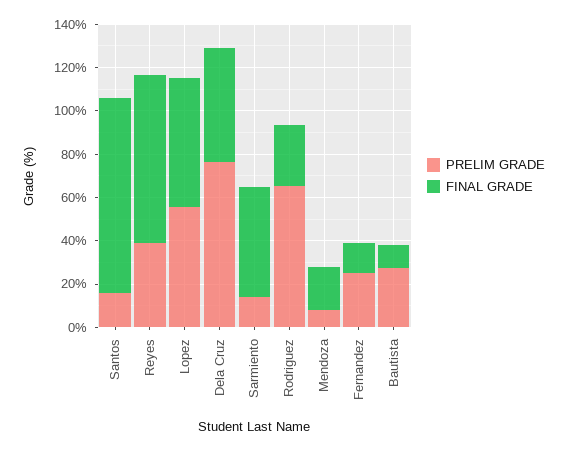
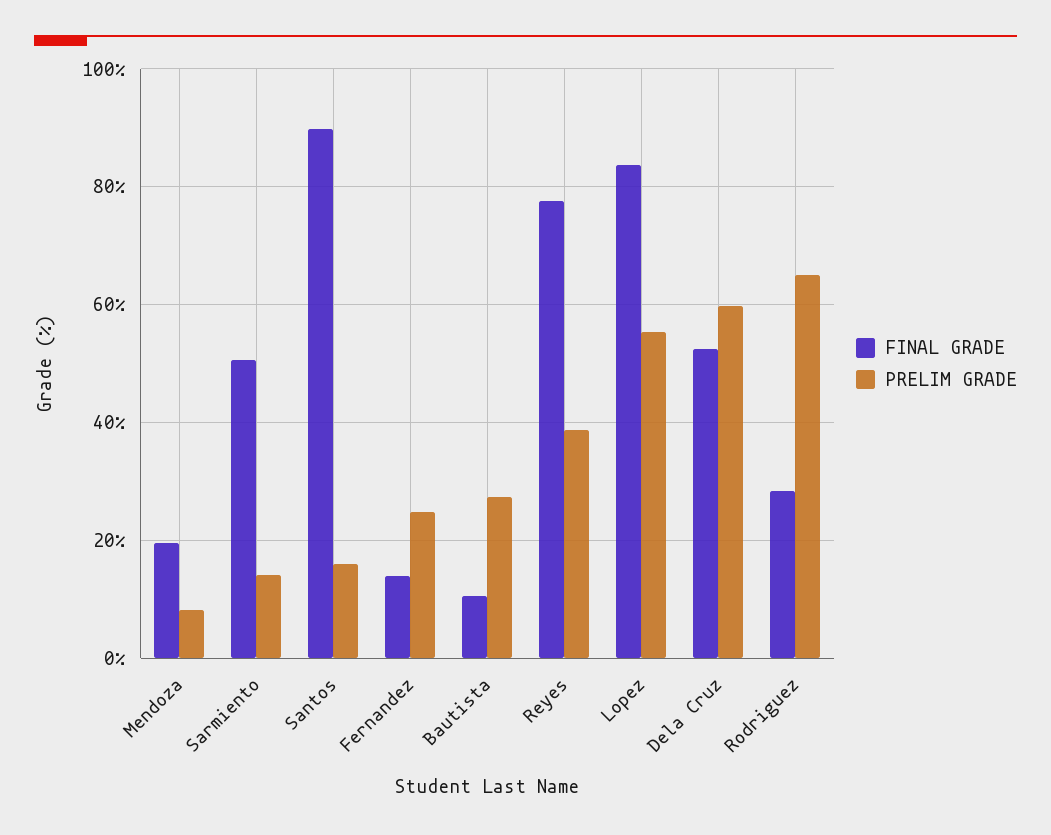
  {
    "PRELIM GRADE": {
      "Santos": 16,
      "Reyes": 38,
      "Lopez": 56,
-     "Dela Cruz": 75,
+     "Dela Cruz": 60,
      "Sarmiento": 14,
      "Rodriguez": 66,
      "Mendoza": 8,
      "Fernandez": 24,
      "Bautista": 28
    },
    "FINAL GRADE": {
      "Santos": 90,
      "Reyes": 78,
-     "Lopez": 60,
+     "Lopez": 84,
      "Dela Cruz": 52,
      "Sarmiento": 50,
      "Rodriguez": 28,
      "Mendoza": 20,
      "Fernandez": 14,
      "Bautista": 10
    }
  }

